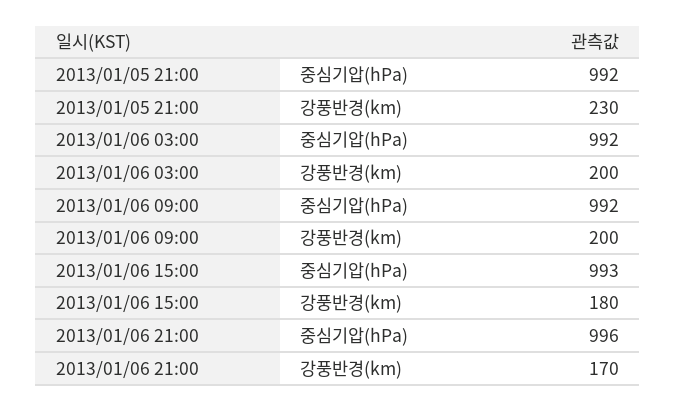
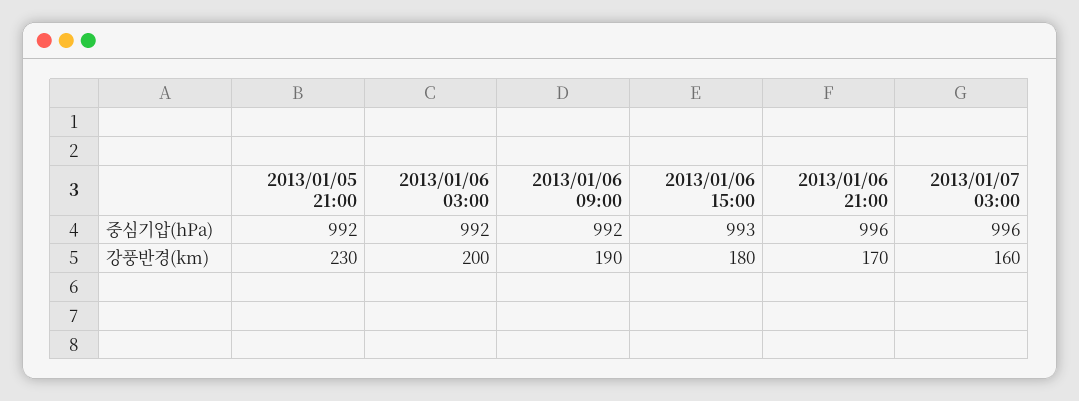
  {
    "2013/01/05 21:00": {
      "중심기압(hPa)": 992,
      "강풍반경(km)": 230
    },
    "2013/01/06 03:00": {
      "중심기압(hPa)": 992,
      "강풍반경(km)": 200
    },
    "2013/01/06 09:00": {
      "중심기압(hPa)": 992,
-     "강풍반경(km)": 200
+     "강풍반경(km)": 190
    },
    "2013/01/06 15:00": {
      "중심기압(hPa)": 993,
      "강풍반경(km)": 180
    },
    "2013/01/06 21:00": {
      "중심기압(hPa)": 996,
      "강풍반경(km)": 170
-   }
+   },
+   "2013/01/07 03:00": {
+     "중심기압(hPa)": 996,
+     "강풍반경(km)": 160
+   }
  }

